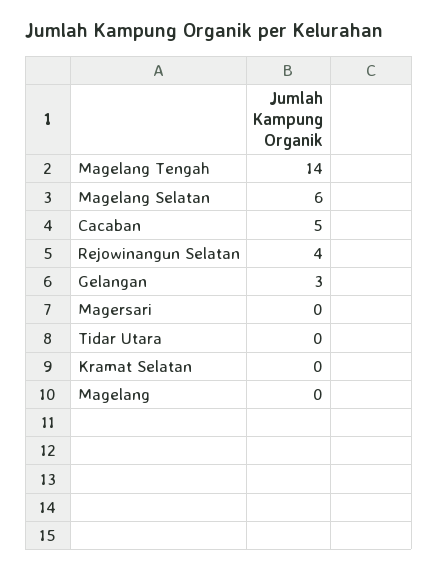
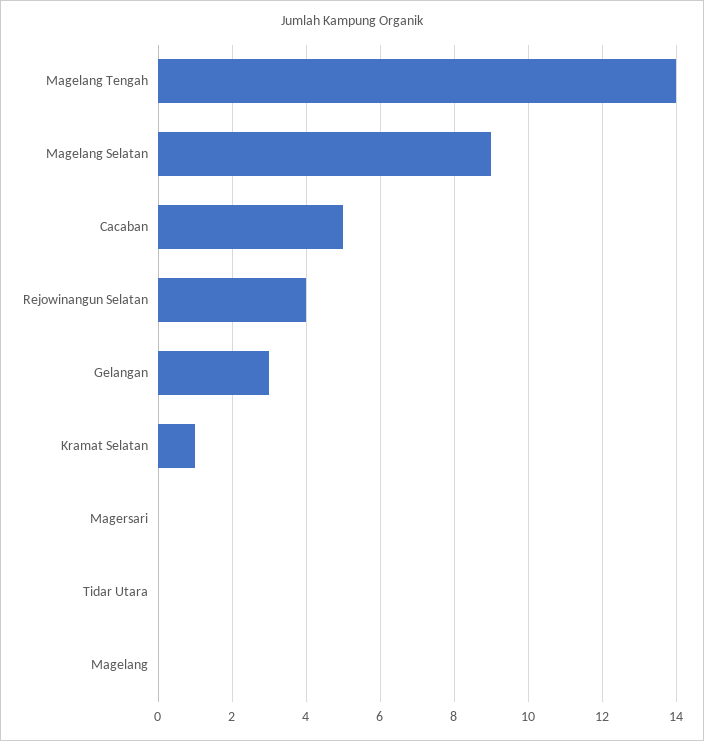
  {
    "Magelang Tengah": 14,
-   "Magelang Selatan": 6,
+   "Magelang Selatan": 9,
    "Cacaban": 5,
    "Rejowinangun Selatan": 4,
    "Gelangan": 3,
    "Magersari": 0,
    "Tidar Utara": 0,
-   "Kramat Selatan": 0,
+   "Kramat Selatan": 1,
    "Magelang": 0
  }

